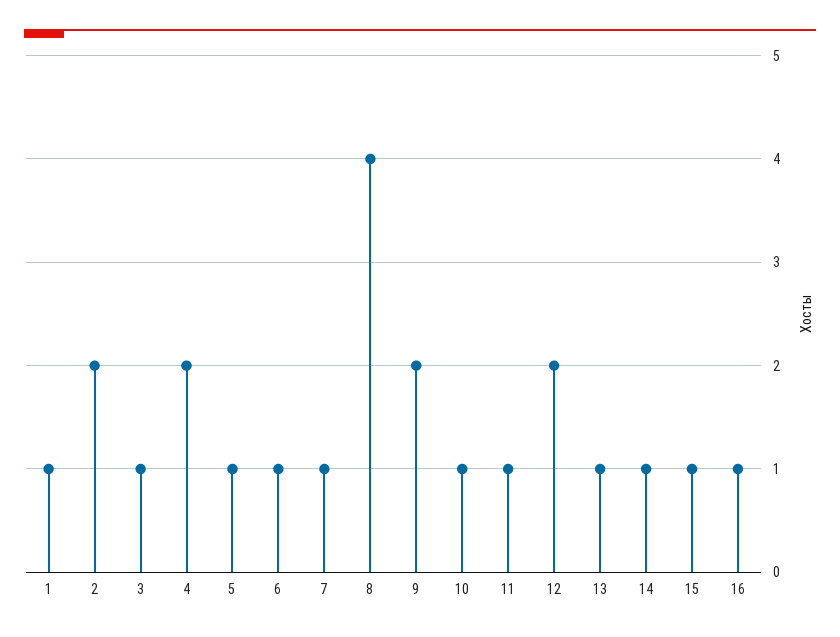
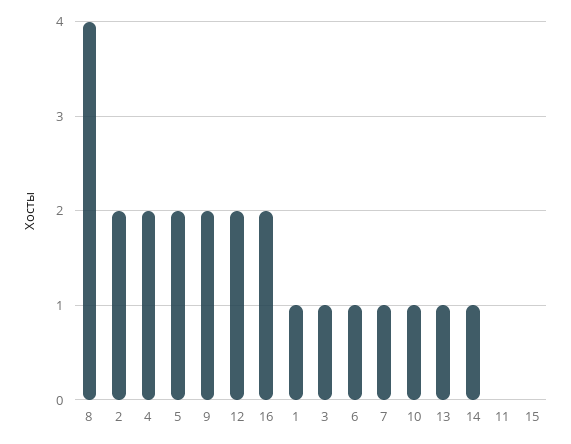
  {
    "1": 1,
    "2": 2,
    "3": 1,
    "4": 2,
-   "5": 1,
+   "5": 2,
    "6": 1,
    "7": 1,
    "8": 4,
    "9": 2,
    "10": 1,
-   "11": 1,
+   "11": 0,
    "12": 2,
    "13": 1,
    "14": 1,
-   "15": 1,
+   "15": 0,
-   "16": 1
+   "16": 2
  }

